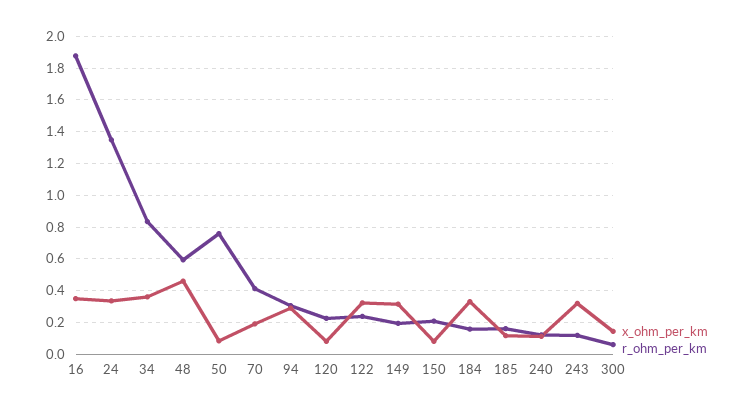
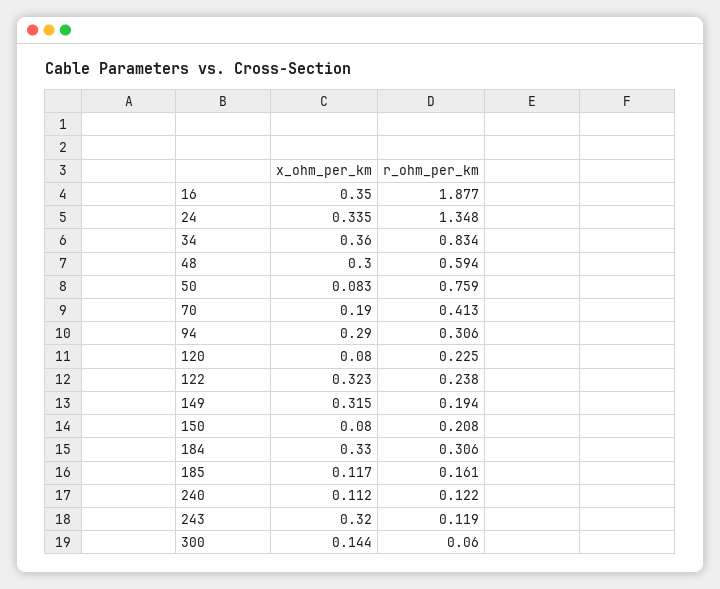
  {
    "x_ohm_per_km": {
      "16": 0.35,
      "24": 0.335,
      "34": 0.36,
-     "48": 0.45,
+     "48": 0.3,
      "50": 0.083,
      "70": 0.19,
      "94": 0.29,
      "120": 0.08,
      "122": 0.323,
      "149": 0.315,
      "150": 0.08,
      "184": 0.33,
      "185": 0.117,
      "240": 0.112,
      "243": 0.32,
      "300": 0.144
    },
    "r_ohm_per_km": {
      "16": 1.877,
      "24": 1.348,
      "34": 0.834,
      "48": 0.594,
      "50": 0.759,
      "70": 0.413,
      "94": 0.306,
      "120": 0.225,
      "122": 0.238,
      "149": 0.194,
      "150": 0.208,
-     "184": 0.15,
+     "184": 0.306,
      "185": 0.161,
      "240": 0.122,
      "243": 0.119,
      "300": 0.06
    }
  }

